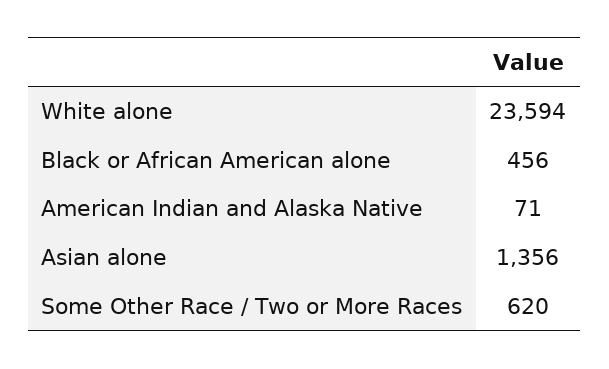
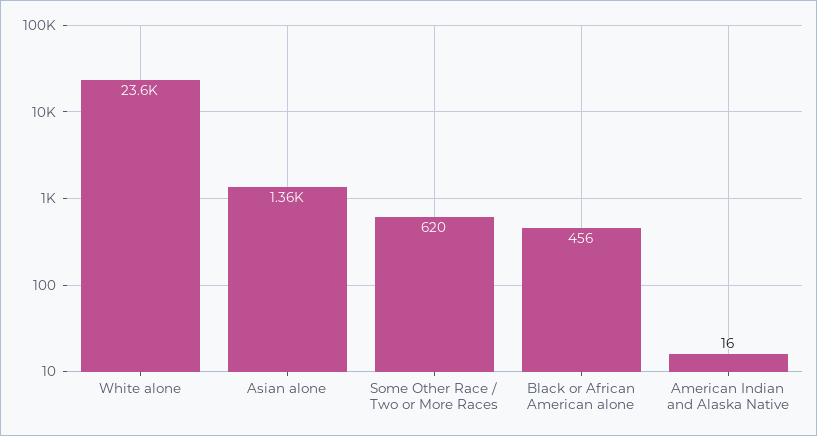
  {
    "White alone": 23594,
    "Black or African American alone": 456,
-   "American Indian and Alaska Native": 71,
+   "American Indian and Alaska Native": 16,
    "Asian alone": 1356,
    "Some Other Race / Two or More Races": 620
  }

